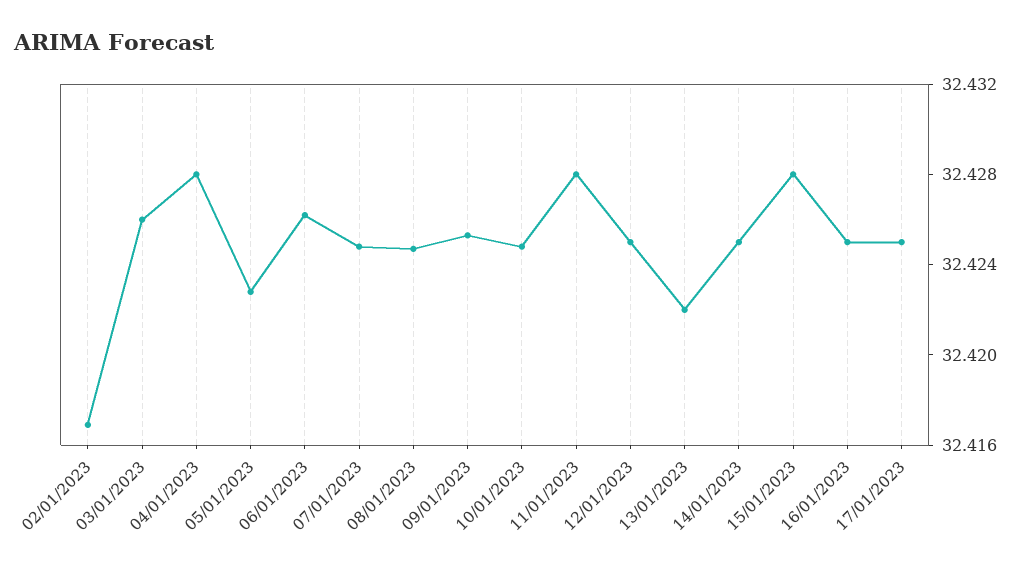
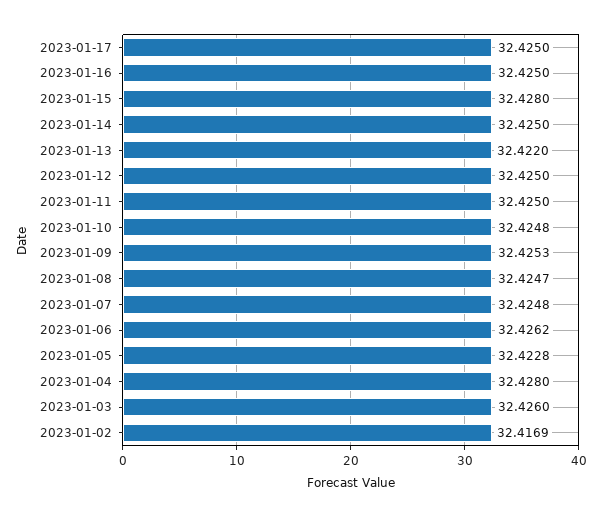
  {
    "02/01/2023": 32.4169,
    "03/01/2023": 32.426,
    "04/01/2023": 32.428,
    "05/01/2023": 32.4228,
    "06/01/2023": 32.4262,
    "07/01/2023": 32.4248,
    "08/01/2023": 32.4247,
    "09/01/2023": 32.4253,
    "10/01/2023": 32.4248,
-   "11/01/2023": 32.428,
+   "11/01/2023": 32.425,
    "12/01/2023": 32.425,
    "13/01/2023": 32.422,
    "14/01/2023": 32.425,
    "15/01/2023": 32.428,
    "16/01/2023": 32.425,
    "17/01/2023": 32.425
  }

